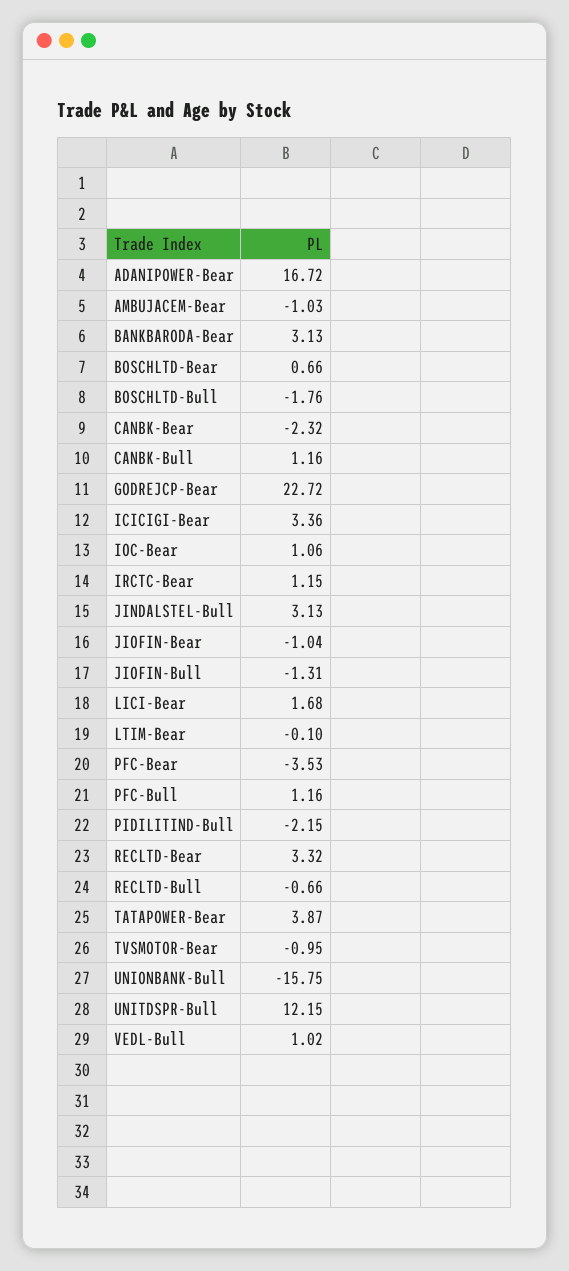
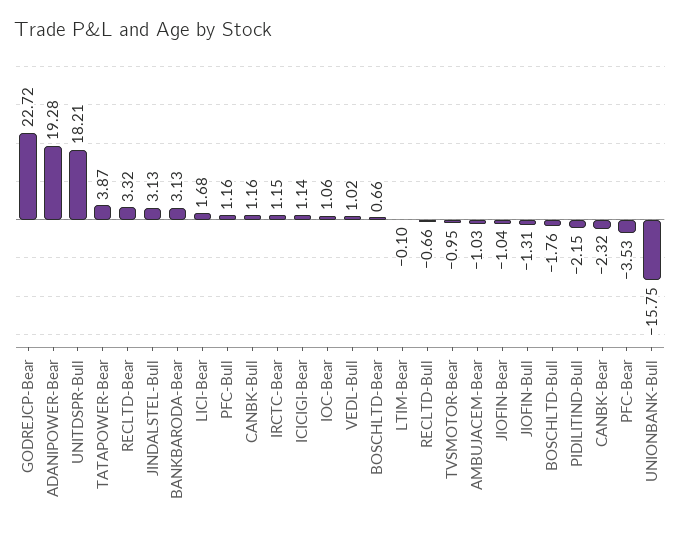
  {
-   "ADANIPOWER-Bear": 16.72,
+   "ADANIPOWER-Bear": 19.28,
    "AMBUJACEM-Bear": -1.03,
    "BANKBARODA-Bear": 3.13,
    "BOSCHLTD-Bear": 0.66,
    "BOSCHLTD-Bull": -1.76,
    "CANBK-Bear": -2.32,
    "CANBK-Bull": 1.16,
    "GODREJCP-Bear": 22.72,
-   "ICICIGI-Bear": 3.36,
+   "ICICIGI-Bear": 1.14,
    "IOC-Bear": 1.06,
    "IRCTC-Bear": 1.15,
    "JINDALSTEL-Bull": 3.13,
    "JIOFIN-Bear": -1.04,
    "JIOFIN-Bull": -1.31,
    "LICI-Bear": 1.68,
    "LTIM-Bear": -0.1,
    "PFC-Bear": -3.53,
    "PFC-Bull": 1.16,
    "PIDILITIND-Bull": -2.15,
    "RECLTD-Bear": 3.32,
    "RECLTD-Bull": -0.66,
    "TATAPOWER-Bear": 3.87,
    "TVSMOTOR-Bear": -0.95,
    "UNIONBANK-Bull": -15.75,
-   "UNITDSPR-Bull": 12.15,
+   "UNITDSPR-Bull": 18.21,
    "VEDL-Bull": 1.02
  }

